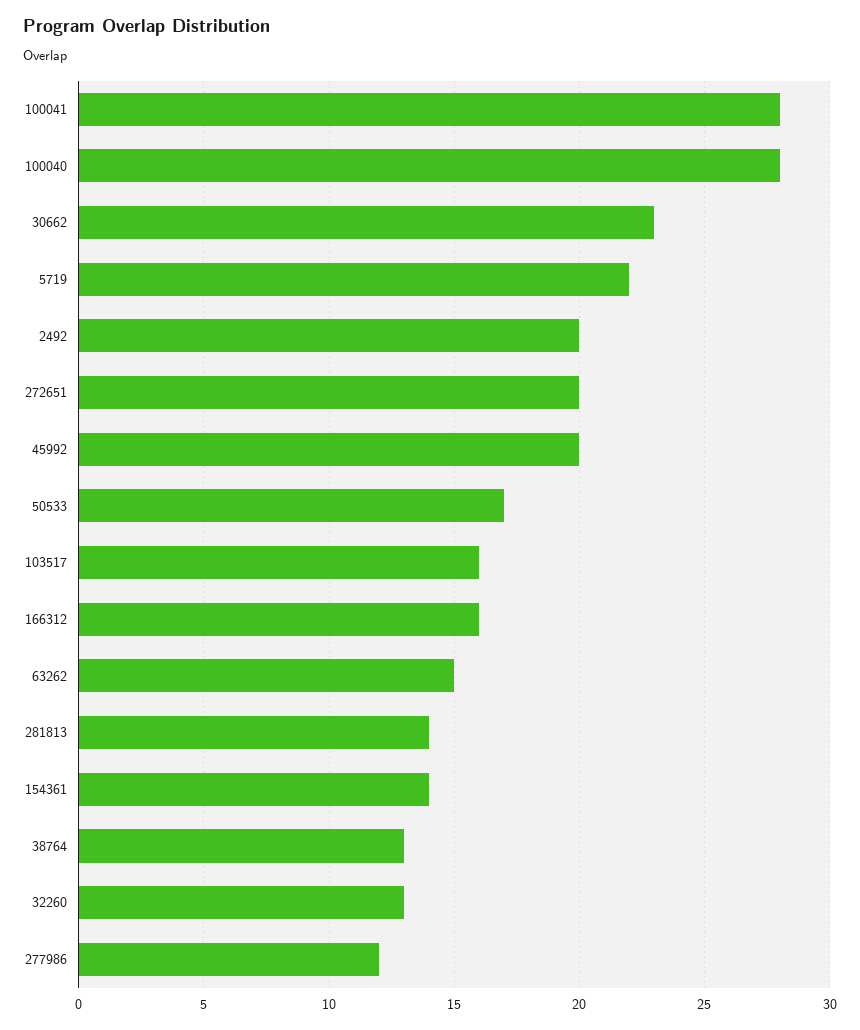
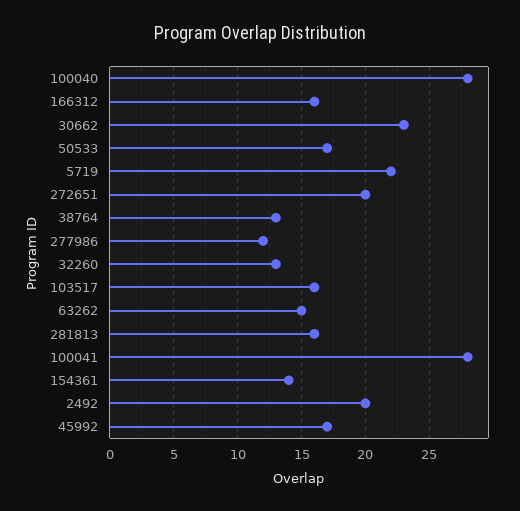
  {
    "100041": 28,
    "100040": 28,
    "30662": 23,
    "5719": 22,
    "2492": 20,
    "272651": 20,
-   "45992": 20,
+   "45992": 17,
    "50533": 17,
    "103517": 16,
    "166312": 16,
    "63262": 15,
-   "281813": 14,
+   "281813": 16,
    "154361": 14,
    "38764": 13,
    "32260": 13,
    "277986": 12
  }

